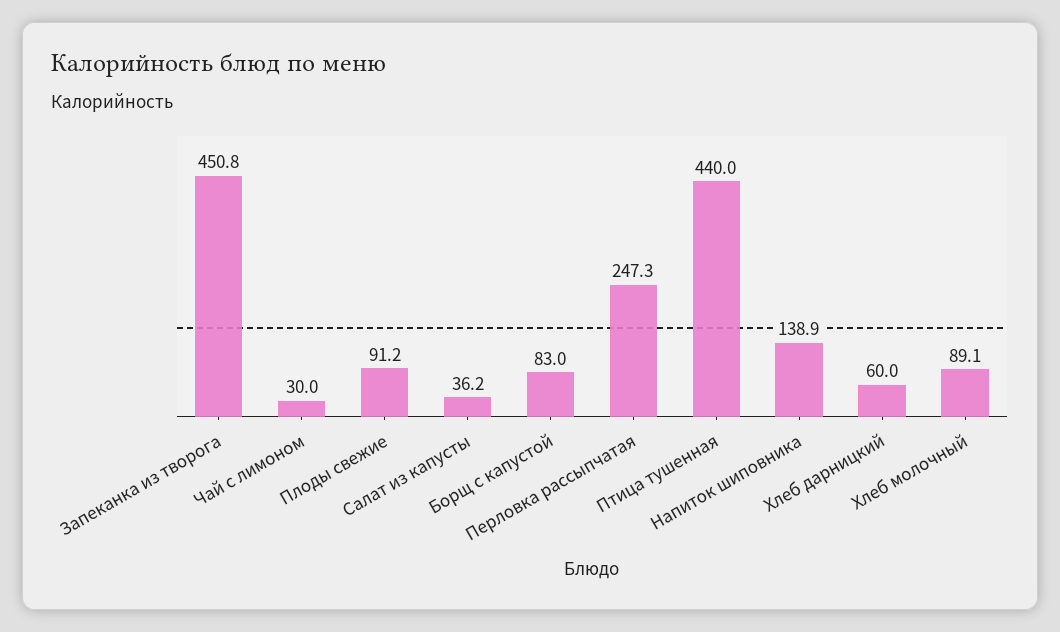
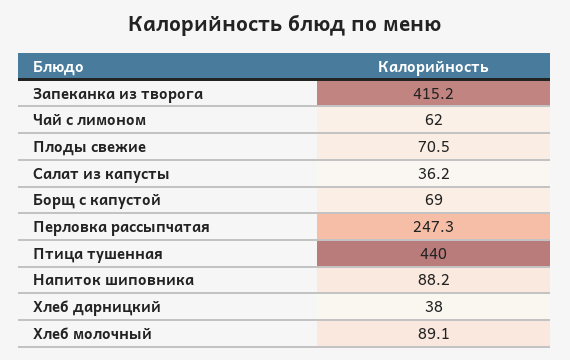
  {
-   "Запеканка из творога": 450.8,
+   "Запеканка из творога": 415.2,
-   "Чай с лимоном": 30,
+   "Чай с лимоном": 62,
-   "Плоды свежие": 91.2,
+   "Плоды свежие": 70.5,
    "Салат из капусты": 36.2,
-   "Борщ с капустой": 83,
+   "Борщ с капустой": 69,
    "Перловка рассыпчатая": 247.3,
    "Птица тушенная": 440,
-   "Напиток шиповника": 138.9,
+   "Напиток шиповника": 88.2,
-   "Хлеб дарницкий": 60,
+   "Хлеб дарницкий": 38,
    "Хлеб молочный": 89.1
  }

